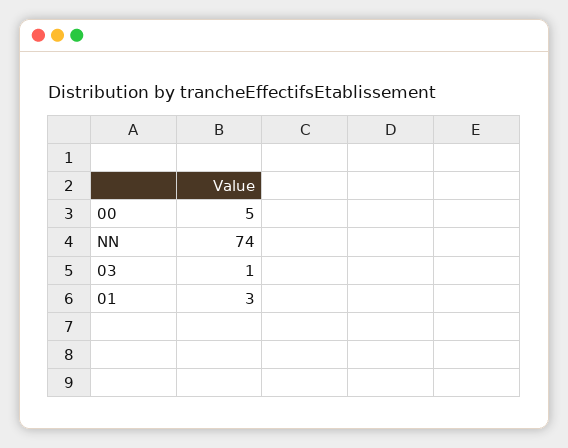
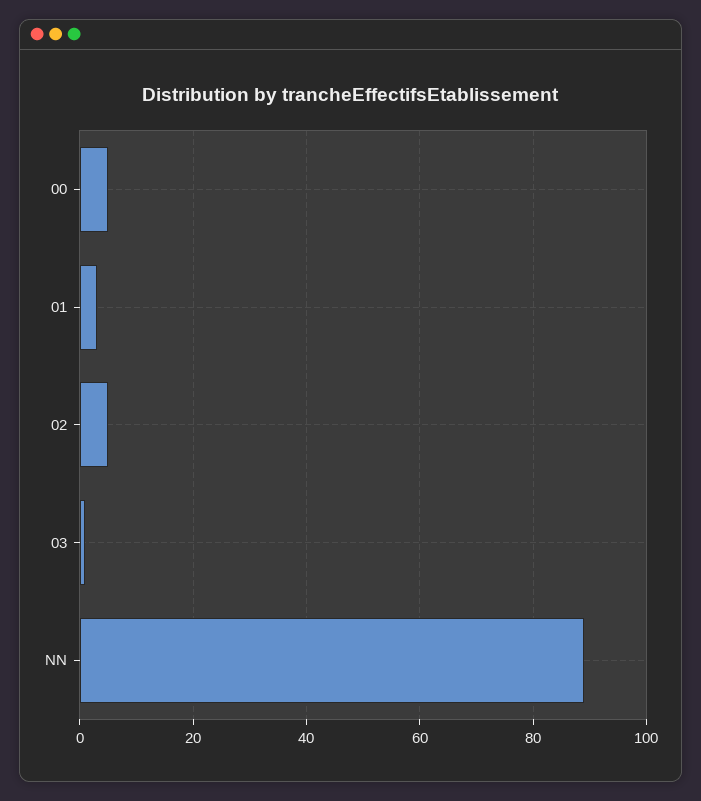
  {
    "00": 5,
-   "NN": 74,
+   "NN": 90,
    "03": 1,
-   "01": 3
+   "01": 3,
+   "02": 5
  }

